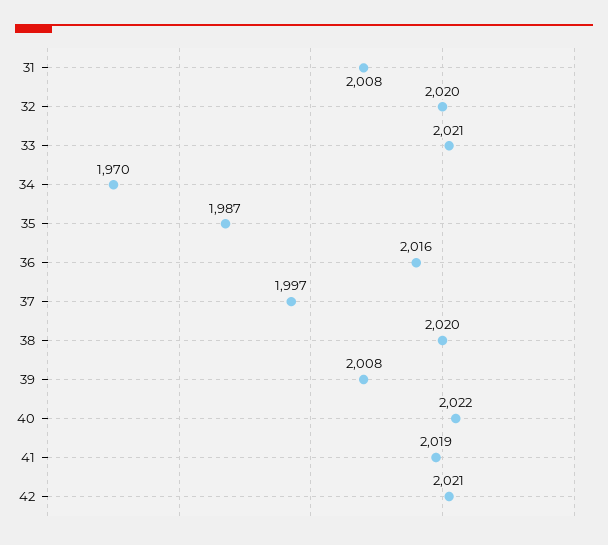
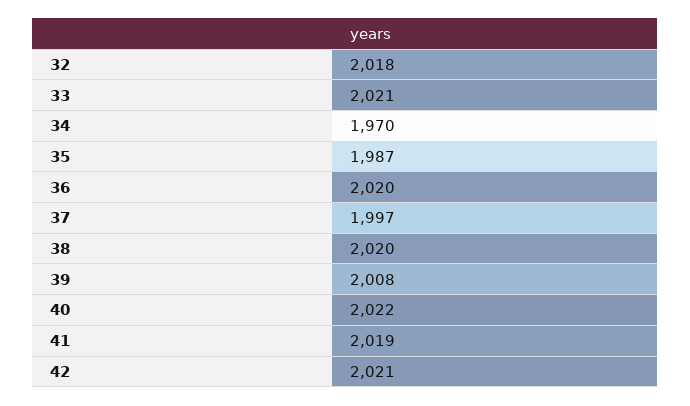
  {
-   "31": 2008,
-   "32": 2020,
+   "32": 2018,
    "33": 2021,
    "34": 1970,
    "35": 1987,
-   "36": 2016,
+   "36": 2020,
    "37": 1997,
    "38": 2020,
    "39": 2008,
    "40": 2022,
    "41": 2019,
    "42": 2021
  }

